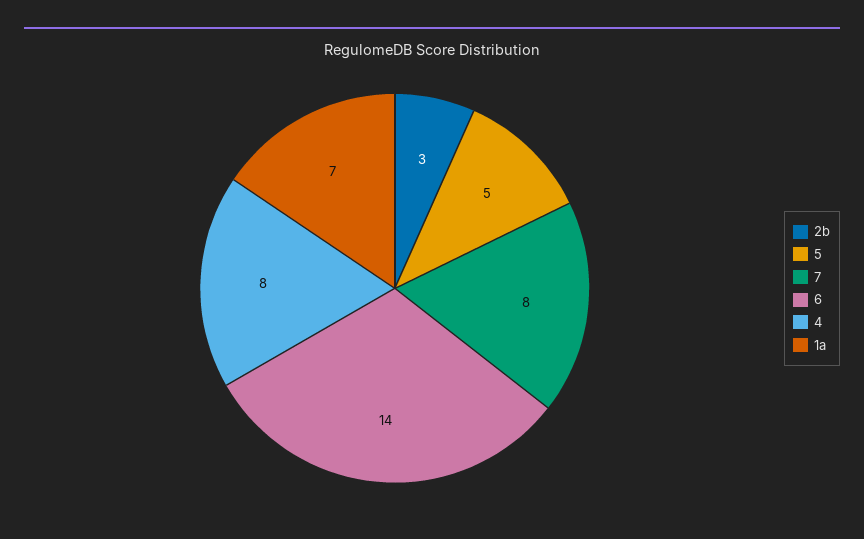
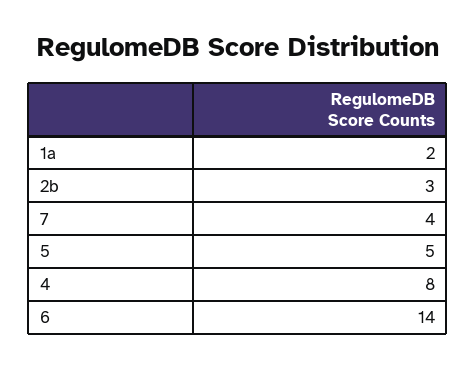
  {
    "2b": 3,
    "5": 5,
-   "7": 8,
+   "7": 4,
    "6": 14,
    "4": 8,
-   "1a": 7
+   "1a": 2
  }

